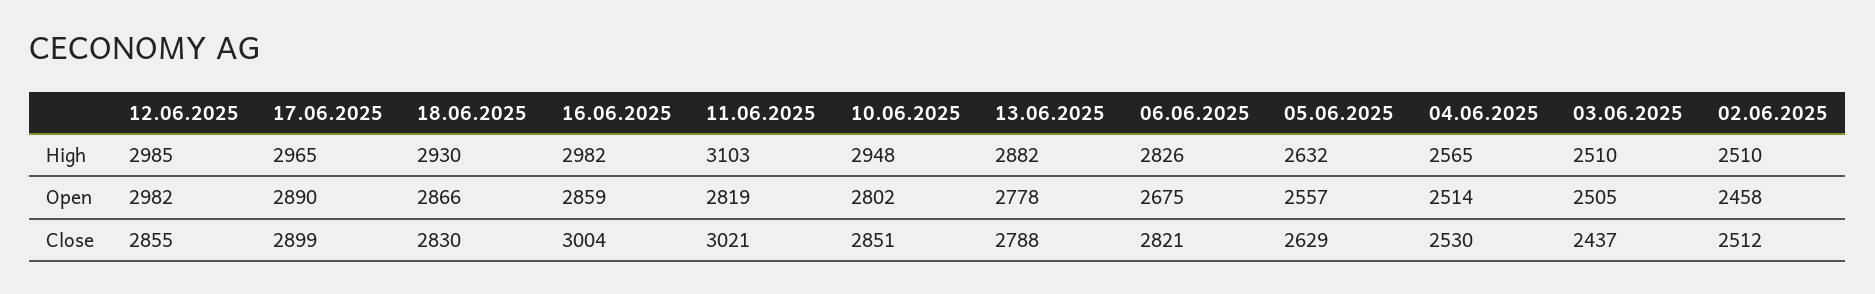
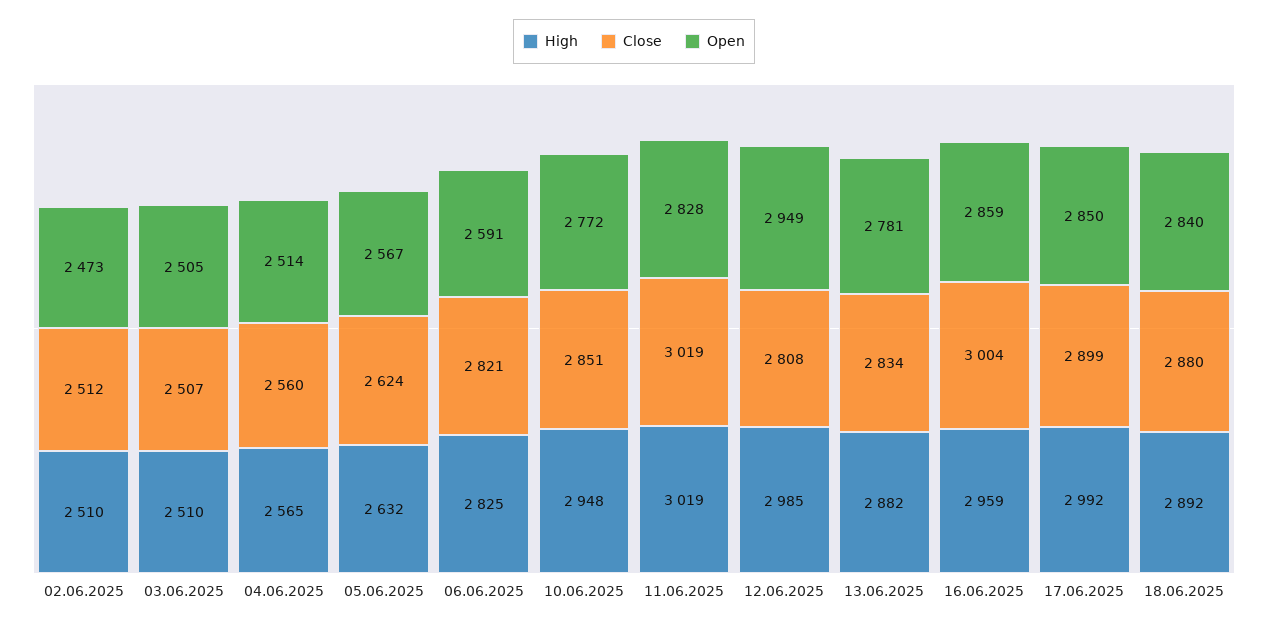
  {
    "High": {
      "12.06.2025": 2985,
-     "17.06.2025": 2965,
+     "17.06.2025": 2992,
-     "18.06.2025": 2930,
+     "18.06.2025": 2892,
-     "16.06.2025": 2982,
+     "16.06.2025": 2959,
-     "11.06.2025": 3103,
+     "11.06.2025": 3019,
      "10.06.2025": 2948,
      "13.06.2025": 2882,
-     "06.06.2025": 2826,
+     "06.06.2025": 2825,
      "05.06.2025": 2632,
      "04.06.2025": 2565,
      "03.06.2025": 2510,
      "02.06.2025": 2510
    },
    "Open": {
-     "12.06.2025": 2982,
+     "12.06.2025": 2949,
-     "17.06.2025": 2890,
+     "17.06.2025": 2850,
-     "18.06.2025": 2866,
+     "18.06.2025": 2840,
      "16.06.2025": 2859,
-     "11.06.2025": 2819,
+     "11.06.2025": 2828,
-     "10.06.2025": 2802,
+     "10.06.2025": 2772,
-     "13.06.2025": 2778,
+     "13.06.2025": 2781,
-     "06.06.2025": 2675,
+     "06.06.2025": 2591,
-     "05.06.2025": 2557,
+     "05.06.2025": 2567,
      "04.06.2025": 2514,
      "03.06.2025": 2505,
-     "02.06.2025": 2458
+     "02.06.2025": 2473
    },
    "Close": {
-     "12.06.2025": 2855,
+     "12.06.2025": 2808,
      "17.06.2025": 2899,
-     "18.06.2025": 2830,
+     "18.06.2025": 2880,
      "16.06.2025": 3004,
-     "11.06.2025": 3021,
+     "11.06.2025": 3019,
      "10.06.2025": 2851,
-     "13.06.2025": 2788,
+     "13.06.2025": 2834,
      "06.06.2025": 2821,
-     "05.06.2025": 2629,
+     "05.06.2025": 2624,
-     "04.06.2025": 2530,
+     "04.06.2025": 2560,
-     "03.06.2025": 2437,
+     "03.06.2025": 2507,
      "02.06.2025": 2512
    }
  }

